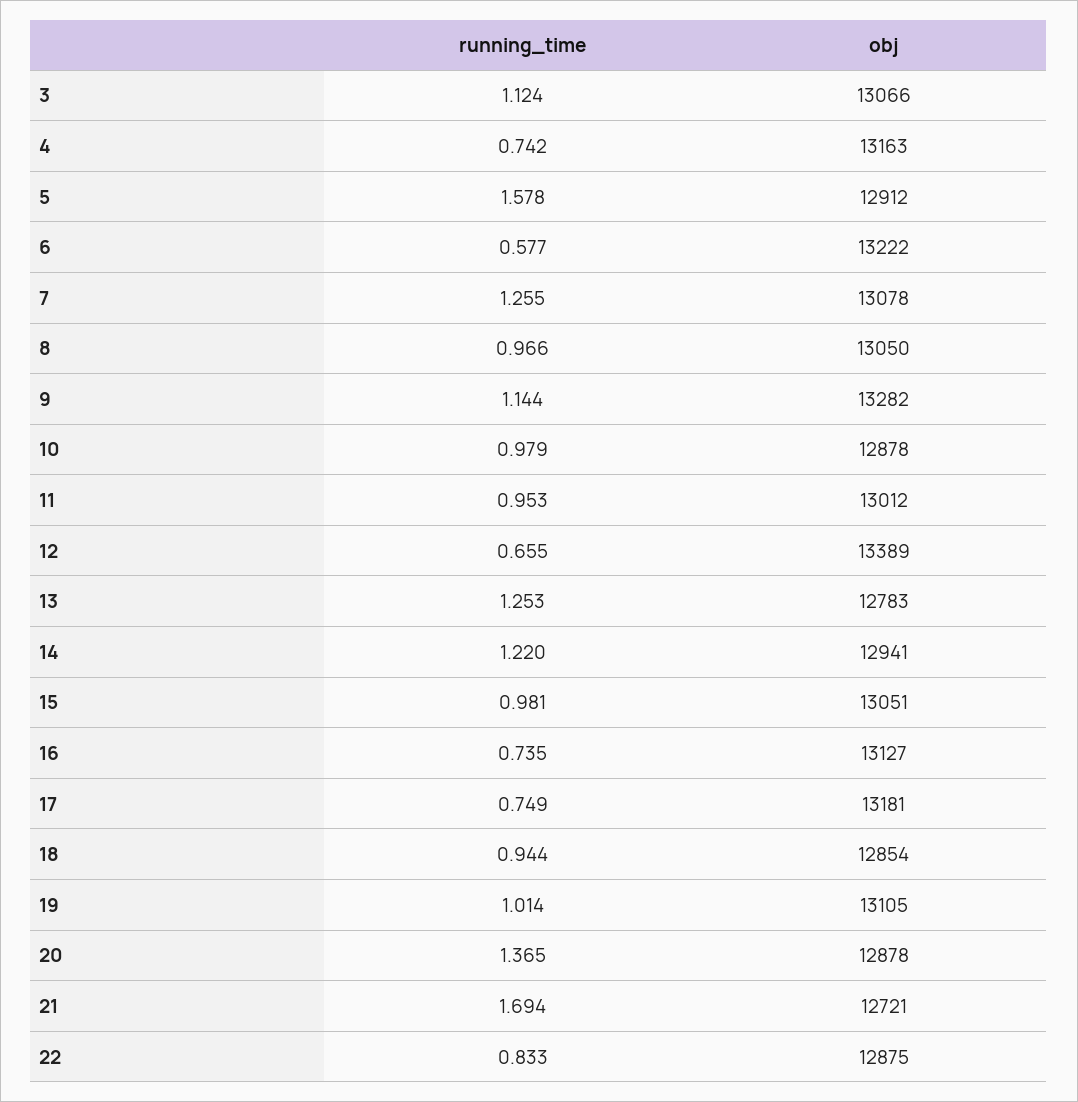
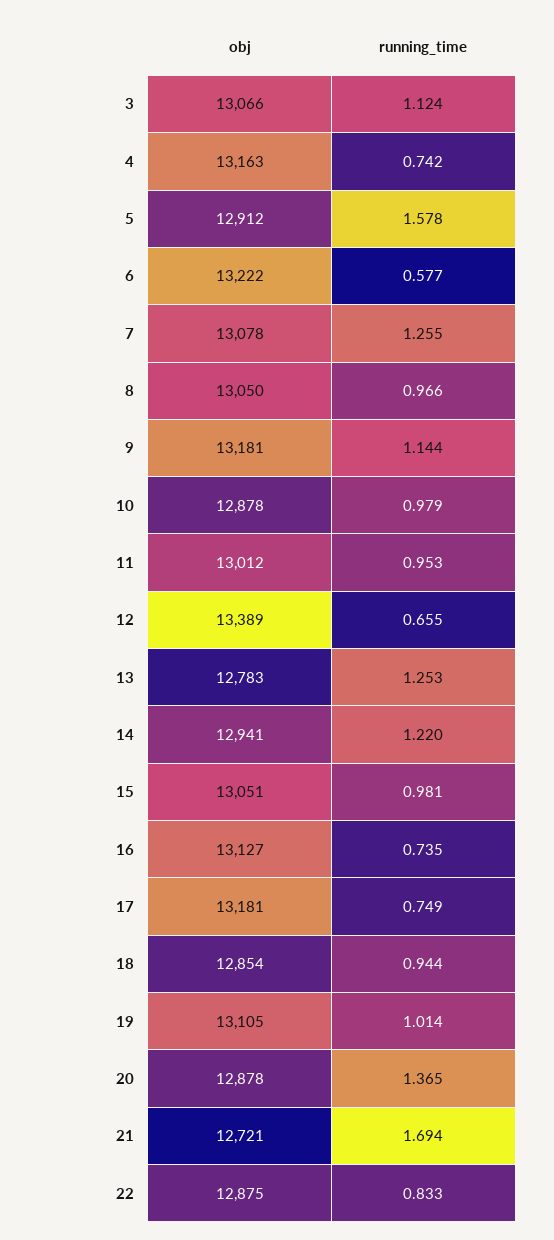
  {
    "running_time": {
      "3": 1.124,
      "4": 0.742,
      "5": 1.578,
      "6": 0.577,
      "7": 1.255,
      "8": 0.966,
      "9": 1.144,
      "10": 0.979,
      "11": 0.953,
      "12": 0.655,
      "13": 1.253,
      "14": 1.22,
      "15": 0.981,
      "16": 0.735,
      "17": 0.749,
      "18": 0.944,
      "19": 1.014,
      "20": 1.365,
      "21": 1.694,
      "22": 0.833
    },
    "obj": {
      "3": 13066,
      "4": 13163,
      "5": 12912,
      "6": 13222,
      "7": 13078,
      "8": 13050,
-     "9": 13282,
+     "9": 13181,
      "10": 12878,
      "11": 13012,
      "12": 13389,
      "13": 12783,
      "14": 12941,
      "15": 13051,
      "16": 13127,
      "17": 13181,
      "18": 12854,
      "19": 13105,
      "20": 12878,
      "21": 12721,
      "22": 12875
    }
  }

